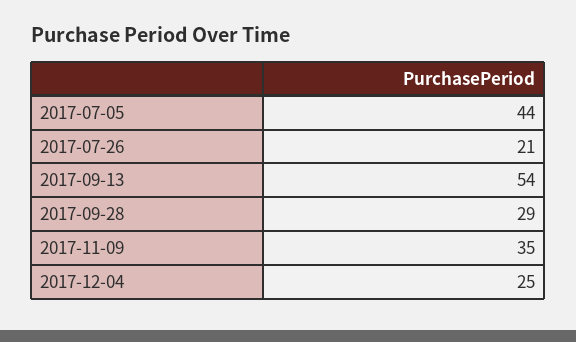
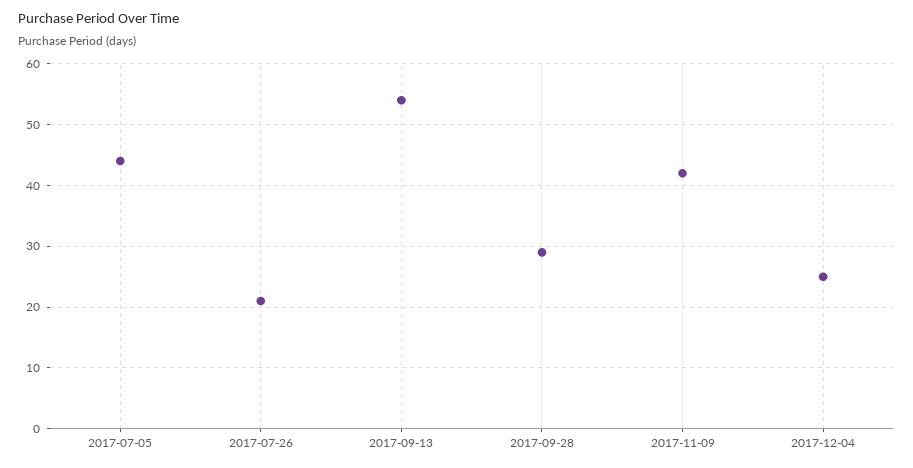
  {
    "2017-07-05": 44,
    "2017-07-26": 21,
    "2017-09-13": 54,
    "2017-09-28": 29,
-   "2017-11-09": 35,
+   "2017-11-09": 42,
    "2017-12-04": 25
  }

